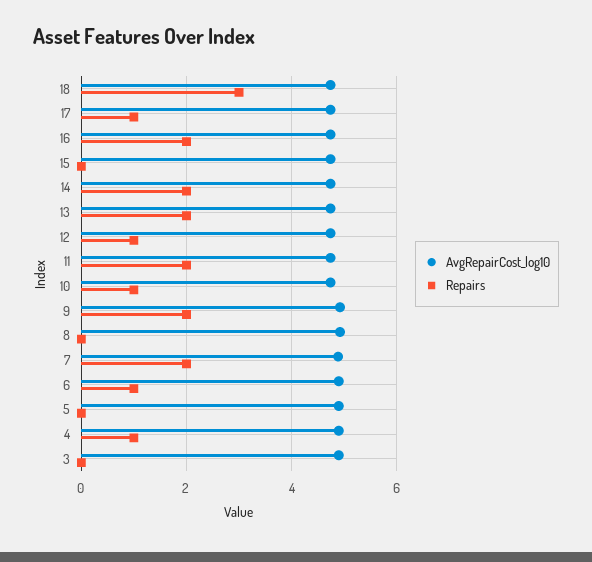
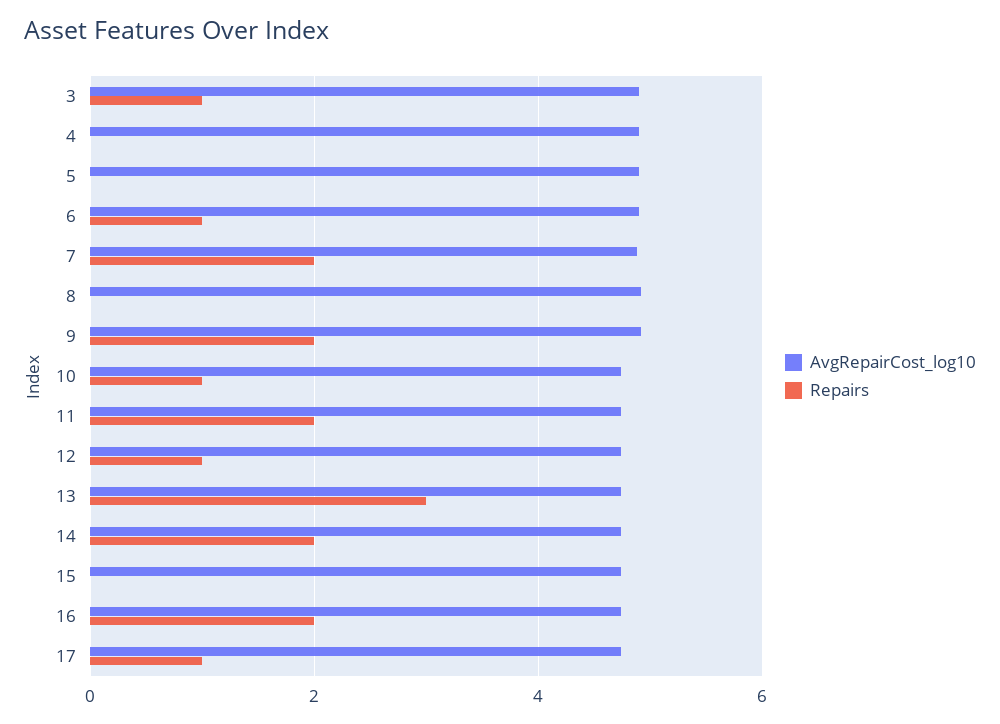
  {
    "AvgRepairCost_log10": {
-     "18": 4.8,
      "17": 4.8,
      "16": 4.8,
      "15": 4.8,
      "14": 4.8,
      "13": 4.8,
      "12": 4.8,
      "11": 4.8,
      "10": 4.8,
      "9": 5,
      "8": 5,
      "7": 4.8,
      "6": 4.8,
      "5": 4.8,
      "4": 4.8,
      "3": 4.8
    },
    "Repairs": {
-     "18": 3,
      "17": 1,
      "16": 2,
      "15": 0,
      "14": 2,
-     "13": 2,
+     "13": 3,
      "12": 1,
      "11": 2,
      "10": 1,
      "9": 2,
      "8": 0,
      "7": 2,
      "6": 1,
      "5": 0,
-     "4": 1,
+     "4": 0,
-     "3": 0
+     "3": 1
    }
  }

